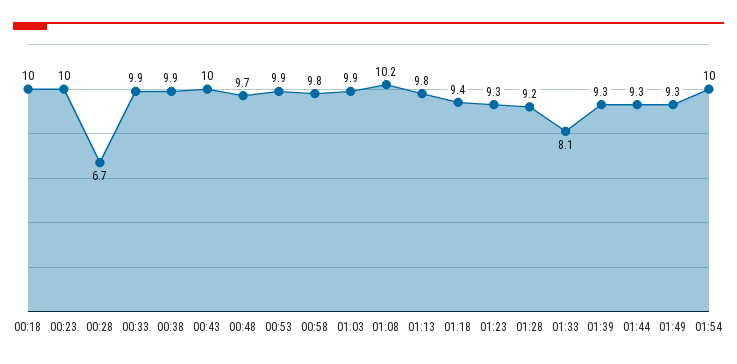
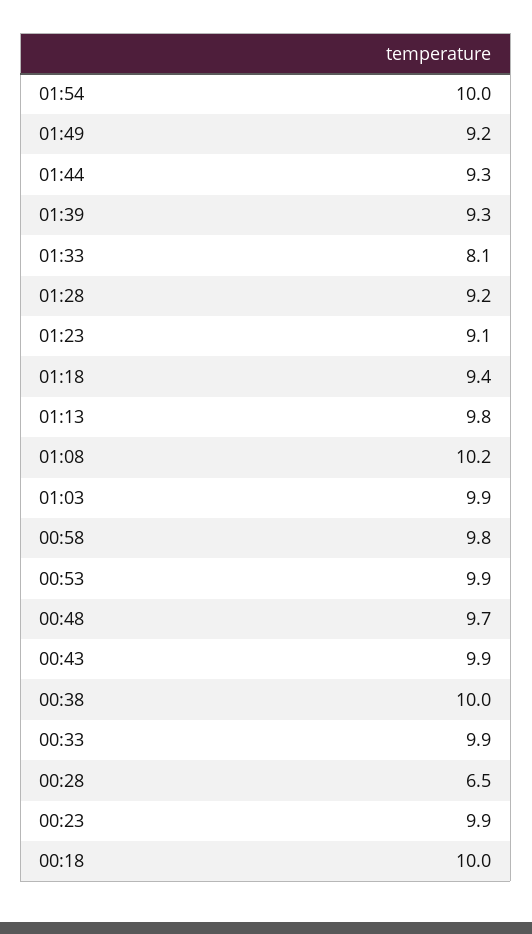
  {
    "00:18": 10,
-   "00:23": 10,
+   "00:23": 9.9,
-   "00:28": 6.7,
+   "00:28": 6.5,
    "00:33": 9.9,
-   "00:38": 9.9,
+   "00:38": 10,
-   "00:43": 10,
+   "00:43": 9.9,
    "00:48": 9.7,
    "00:53": 9.9,
    "00:58": 9.8,
    "01:03": 9.9,
    "01:08": 10.2,
    "01:13": 9.8,
    "01:18": 9.4,
-   "01:23": 9.3,
+   "01:23": 9.1,
    "01:28": 9.2,
    "01:33": 8.1,
    "01:39": 9.3,
    "01:44": 9.3,
-   "01:49": 9.3,
+   "01:49": 9.2,
    "01:54": 10
  }

